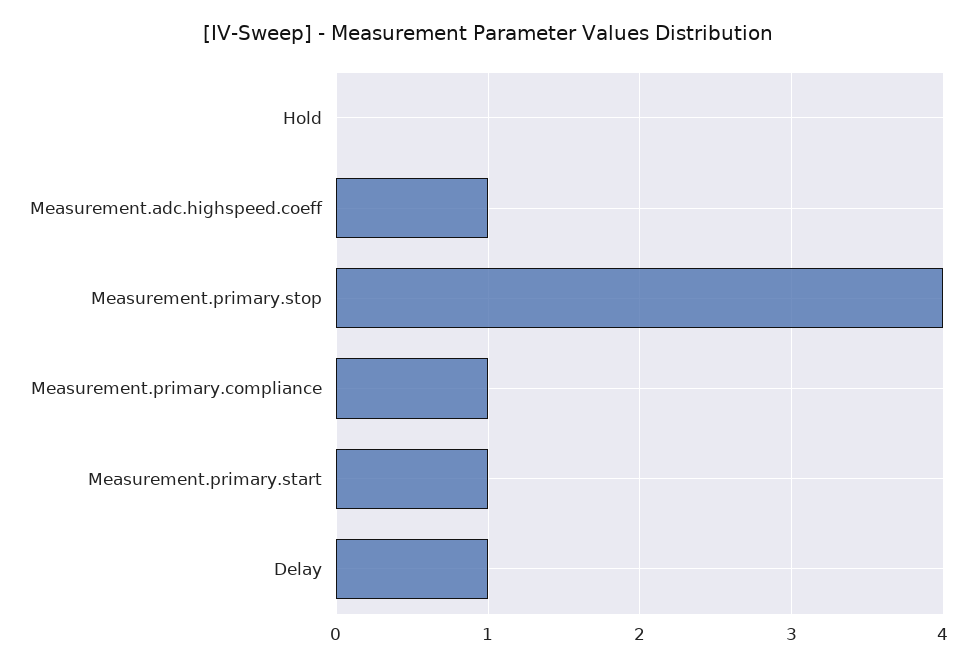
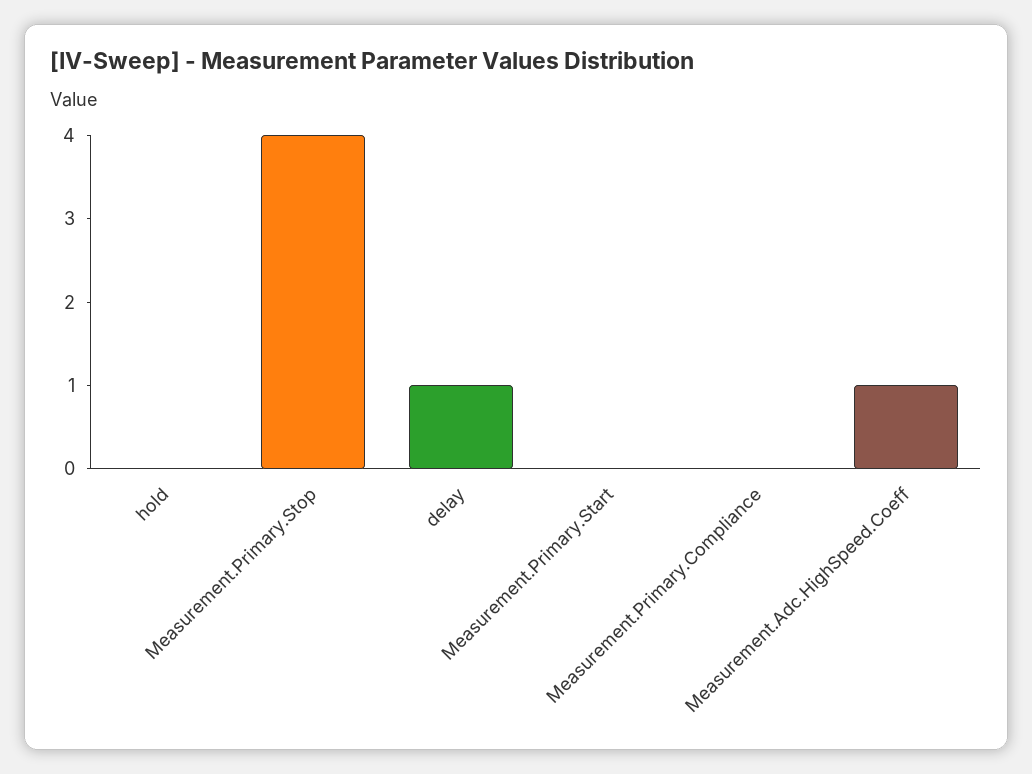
  {
    "Hold": 0,
    "Measurement.adc.highspeed.coeff": 1,
    "Measurement.primary.stop": 4,
-   "Measurement.primary.compliance": 1,
+   "Measurement.primary.compliance": 0,
-   "Measurement.primary.start": 1,
+   "Measurement.primary.start": 0,
    "Delay": 1
  }

